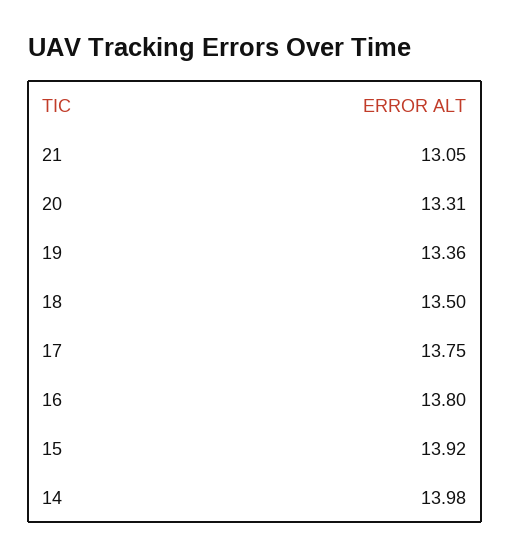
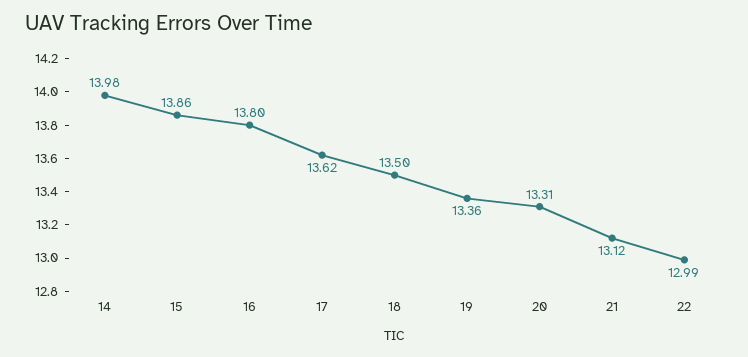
  {
-   "21": 13.05,
+   "21": 13.12,
    "20": 13.31,
    "19": 13.36,
    "18": 13.5,
-   "17": 13.75,
+   "17": 13.62,
    "16": 13.8,
-   "15": 13.92,
+   "15": 13.86,
-   "14": 13.98
+   "14": 13.98,
+   "22": 12.99
  }

